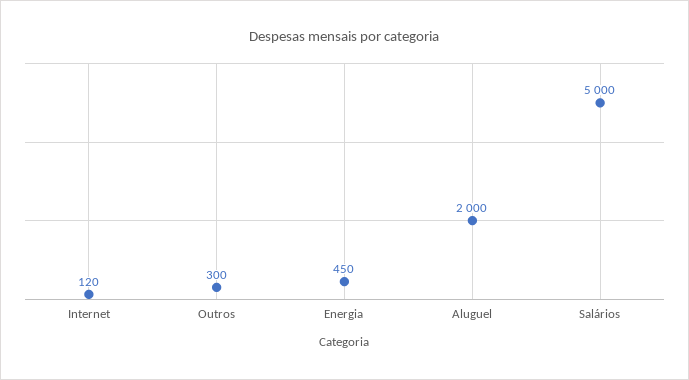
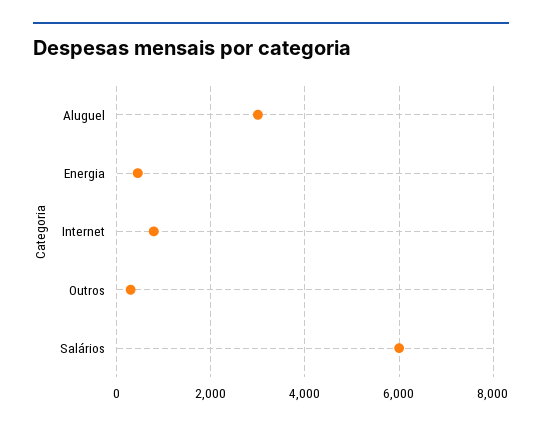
  {
-   "Internet": 120,
+   "Internet": 800,
    "Outros": 300,
    "Energia": 450,
-   "Aluguel": 2000,
+   "Aluguel": 3000,
-   "Salários": 5000
+   "Salários": 6000
  }

